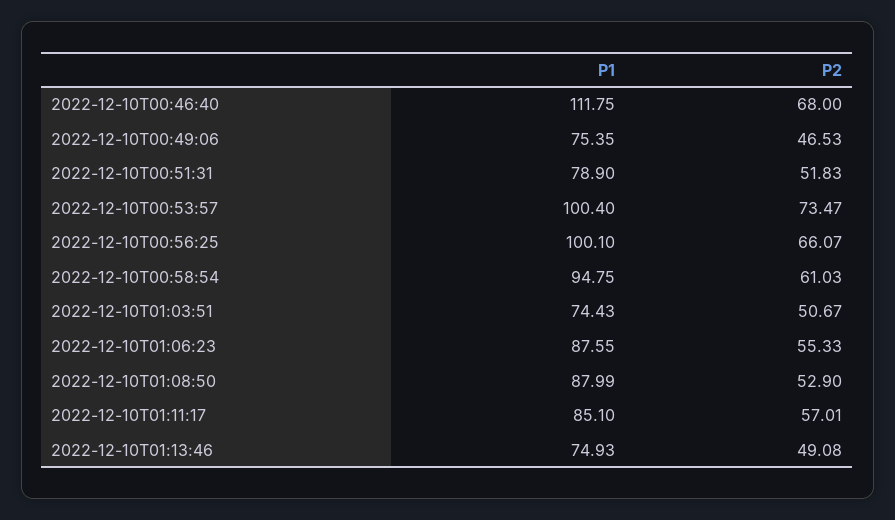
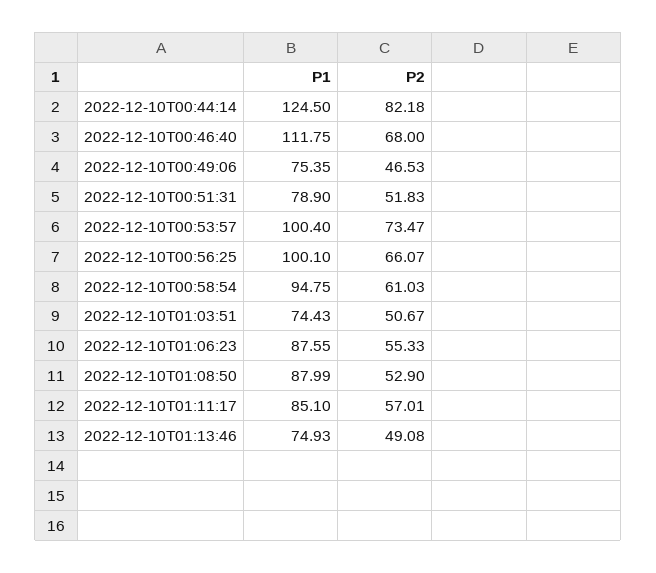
  {
    "P1": {
      "2022-12-10T00:46:40": 111.75,
      "2022-12-10T00:49:06": 75.35,
      "2022-12-10T00:51:31": 78.9,
      "2022-12-10T00:53:57": 100.4,
      "2022-12-10T00:56:25": 100.1,
      "2022-12-10T00:58:54": 94.75,
      "2022-12-10T01:03:51": 74.43,
      "2022-12-10T01:06:23": 87.55,
      "2022-12-10T01:08:50": 87.99,
      "2022-12-10T01:11:17": 85.1,
-     "2022-12-10T01:13:46": 74.93
+     "2022-12-10T01:13:46": 74.93,
+     "2022-12-10T00:44:14": 124.5
    },
    "P2": {
      "2022-12-10T00:46:40": 68,
      "2022-12-10T00:49:06": 46.53,
      "2022-12-10T00:51:31": 51.83,
      "2022-12-10T00:53:57": 73.47,
      "2022-12-10T00:56:25": 66.07,
      "2022-12-10T00:58:54": 61.03,
      "2022-12-10T01:03:51": 50.67,
      "2022-12-10T01:06:23": 55.33,
      "2022-12-10T01:08:50": 52.9,
      "2022-12-10T01:11:17": 57.01,
-     "2022-12-10T01:13:46": 49.08
+     "2022-12-10T01:13:46": 49.08,
+     "2022-12-10T00:44:14": 82.18
    }
  }

